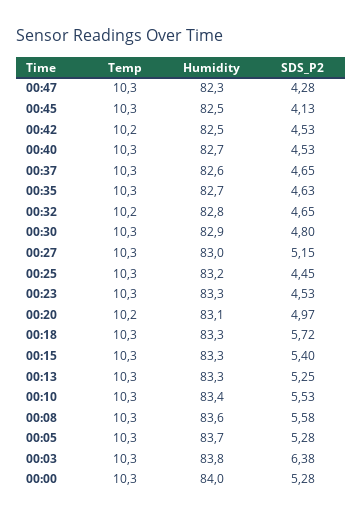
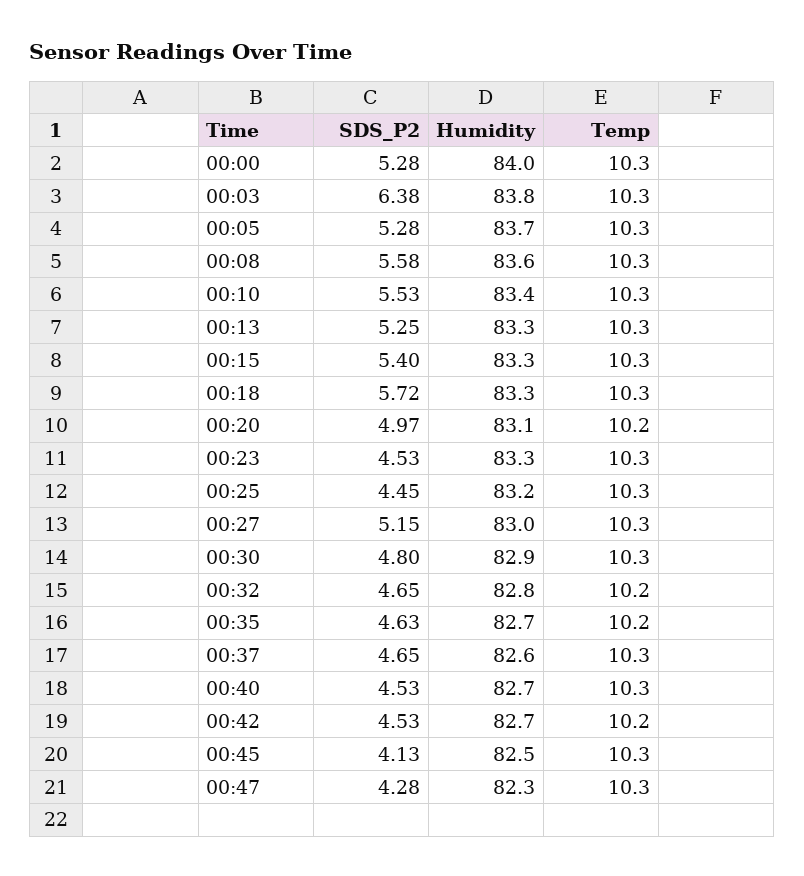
  {
    "Temp": {
      "00:47": 10.3,
      "00:45": 10.3,
      "00:42": 10.2,
      "00:40": 10.3,
      "00:37": 10.3,
-     "00:35": 10.3,
+     "00:35": 10.2,
      "00:32": 10.2,
      "00:30": 10.3,
      "00:27": 10.3,
      "00:25": 10.3,
      "00:23": 10.3,
      "00:20": 10.2,
      "00:18": 10.3,
      "00:15": 10.3,
      "00:13": 10.3,
      "00:10": 10.3,
      "00:08": 10.3,
      "00:05": 10.3,
      "00:03": 10.3,
      "00:00": 10.3
    },
    "Humidity": {
      "00:47": 82.3,
      "00:45": 82.5,
-     "00:42": 82.5,
+     "00:42": 82.7,
      "00:40": 82.7,
      "00:37": 82.6,
      "00:35": 82.7,
      "00:32": 82.8,
      "00:30": 82.9,
      "00:27": 83,
      "00:25": 83.2,
      "00:23": 83.3,
      "00:20": 83.1,
      "00:18": 83.3,
      "00:15": 83.3,
      "00:13": 83.3,
      "00:10": 83.4,
      "00:08": 83.6,
      "00:05": 83.7,
      "00:03": 83.8,
      "00:00": 84
    },
    "SDS_P2": {
      "00:47": 4.28,
      "00:45": 4.13,
      "00:42": 4.53,
      "00:40": 4.53,
      "00:37": 4.65,
      "00:35": 4.63,
      "00:32": 4.65,
      "00:30": 4.8,
      "00:27": 5.15,
      "00:25": 4.45,
      "00:23": 4.53,
      "00:20": 4.97,
      "00:18": 5.72,
      "00:15": 5.4,
      "00:13": 5.25,
      "00:10": 5.53,
      "00:08": 5.58,
      "00:05": 5.28,
      "00:03": 6.38,
      "00:00": 5.28
    }
  }

